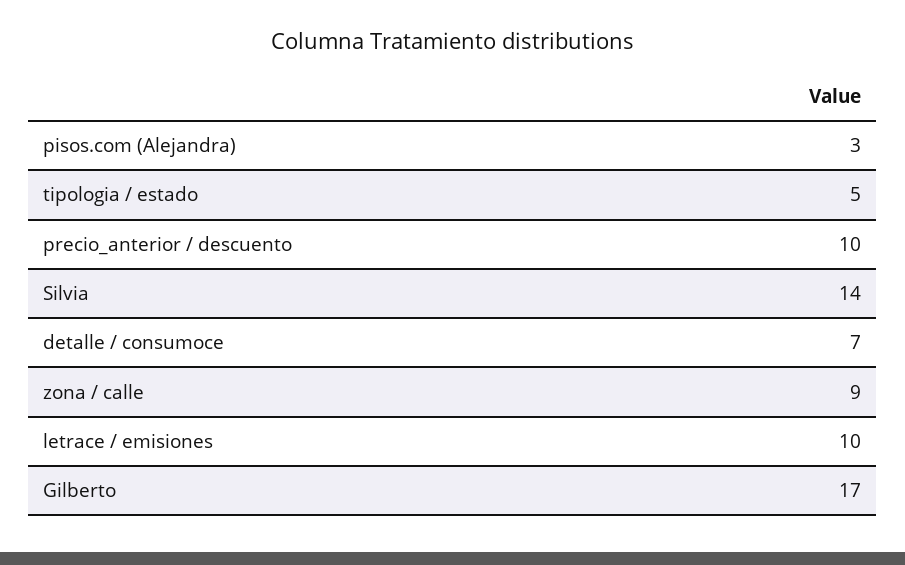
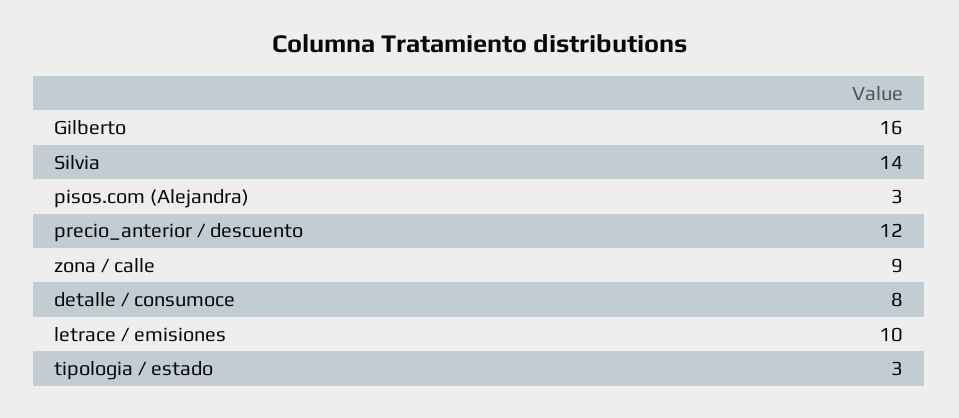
  {
    "pisos.com (Alejandra)": 3,
-   "tipologia / estado": 5,
+   "tipologia / estado": 3,
-   "precio_anterior / descuento": 10,
+   "precio_anterior / descuento": 12,
    "Silvia": 14,
-   "detalle / consumoce": 7,
+   "detalle / consumoce": 8,
    "zona / calle": 9,
    "letrace / emisiones": 10,
-   "Gilberto": 17
+   "Gilberto": 16
  }

